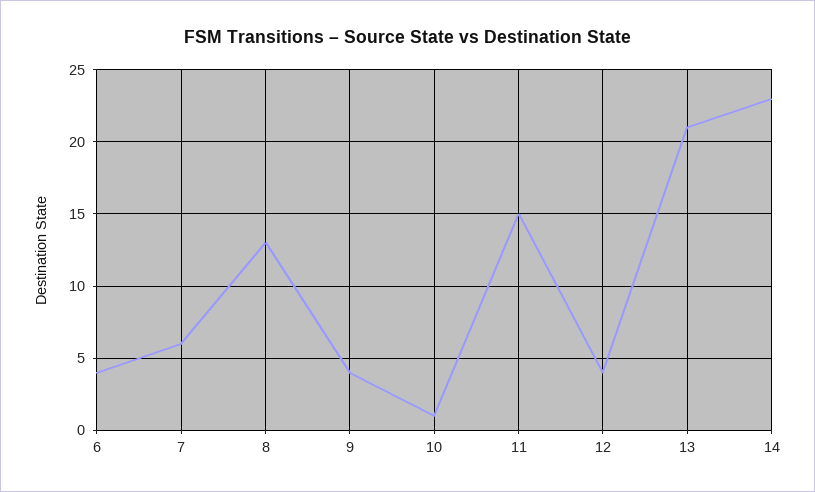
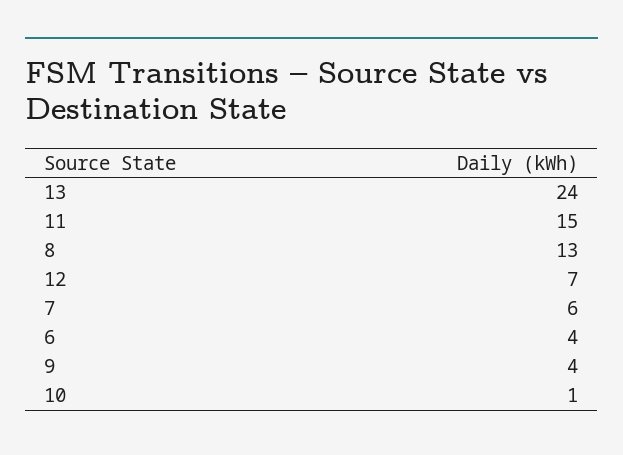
  {
    "6": 4,
    "7": 6,
    "8": 13,
    "9": 4,
    "10": 1,
    "11": 15,
-   "12": 4,
+   "12": 7,
-   "13": 21,
+   "13": 24
-   "14": 23
  }

